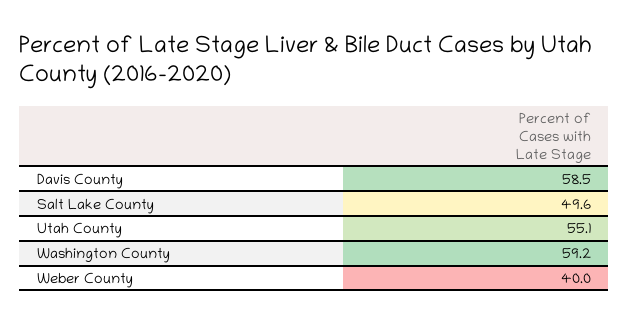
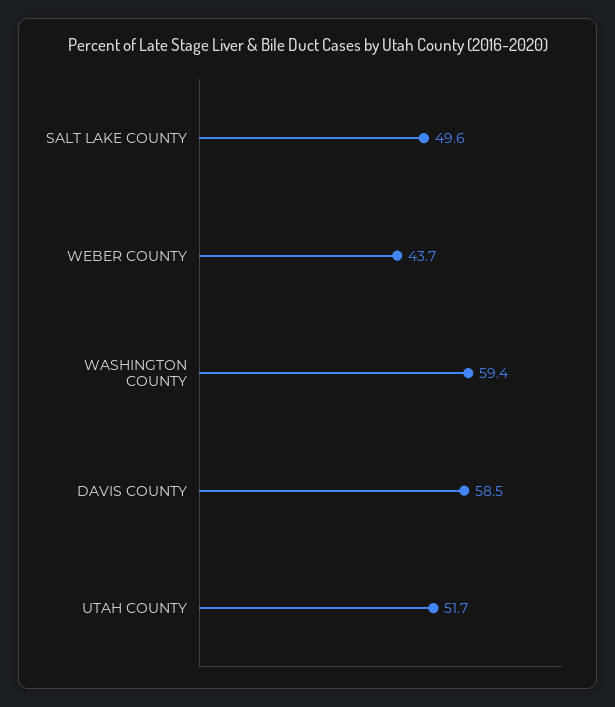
  {
    "Davis County": 58.5,
    "Salt Lake County": 49.6,
-   "Utah County": 55.1,
+   "Utah County": 51.7,
-   "Washington County": 59.2,
+   "Washington County": 59.4,
-   "Weber County": 40
+   "Weber County": 43.7
  }

